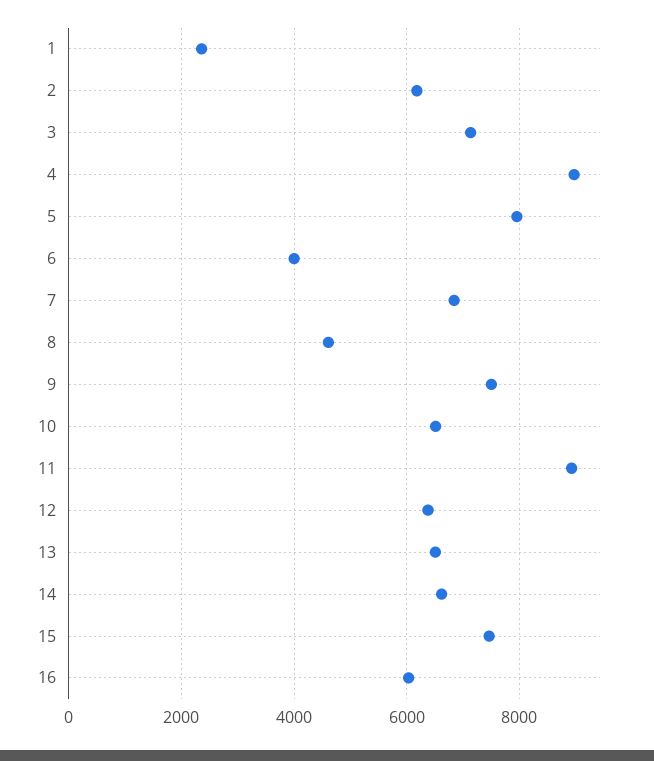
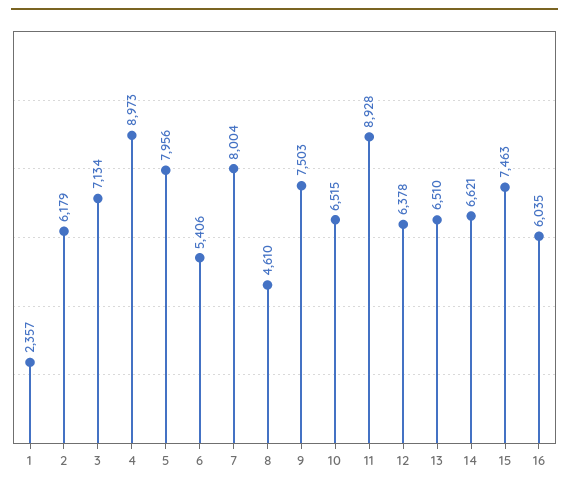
  {
    "1": 2357,
    "2": 6179,
    "3": 7134,
    "4": 8973,
    "5": 7956,
-   "6": 4000,
+   "6": 5406,
-   "7": 6800,
+   "7": 8004,
    "8": 4610,
    "9": 7503,
    "10": 6515,
    "11": 8928,
    "12": 6378,
    "13": 6510,
    "14": 6621,
    "15": 7463,
    "16": 6035
  }

